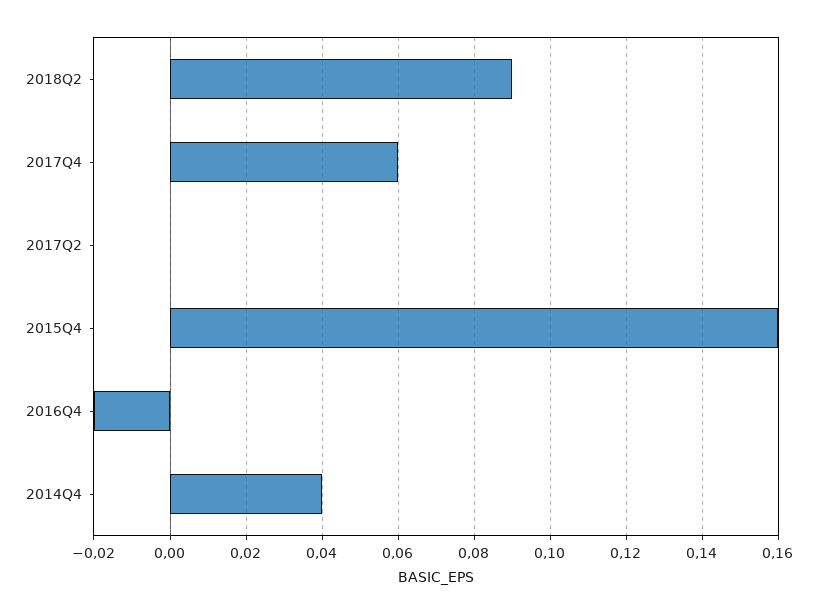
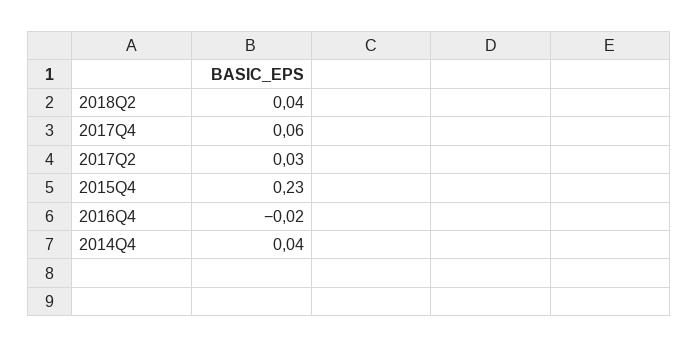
  {
-   "2018Q2": 0.09,
+   "2018Q2": 0.04,
    "2017Q4": 0.06,
-   "2017Q2": 0,
+   "2017Q2": 0.03,
-   "2015Q4": 0.16,
+   "2015Q4": 0.23,
    "2016Q4": -0.02,
    "2014Q4": 0.04
  }

